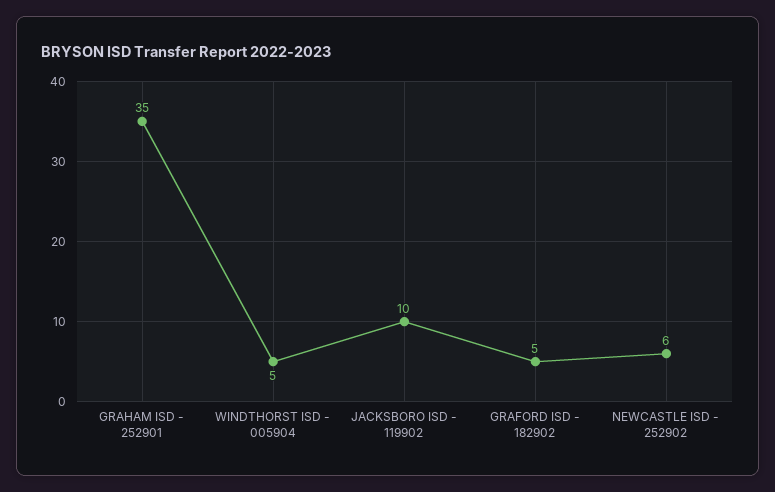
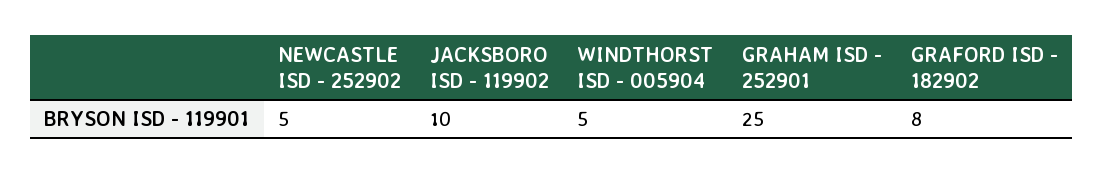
  {
-   "GRAHAM ISD - 252901": 35,
+   "GRAHAM ISD - 252901": 25,
    "WINDTHORST ISD - 005904": 5,
    "JACKSBORO ISD - 119902": 10,
-   "GRAFORD ISD - 182902": 5,
+   "GRAFORD ISD - 182902": 8,
-   "NEWCASTLE ISD - 252902": 6
+   "NEWCASTLE ISD - 252902": 5
  }

